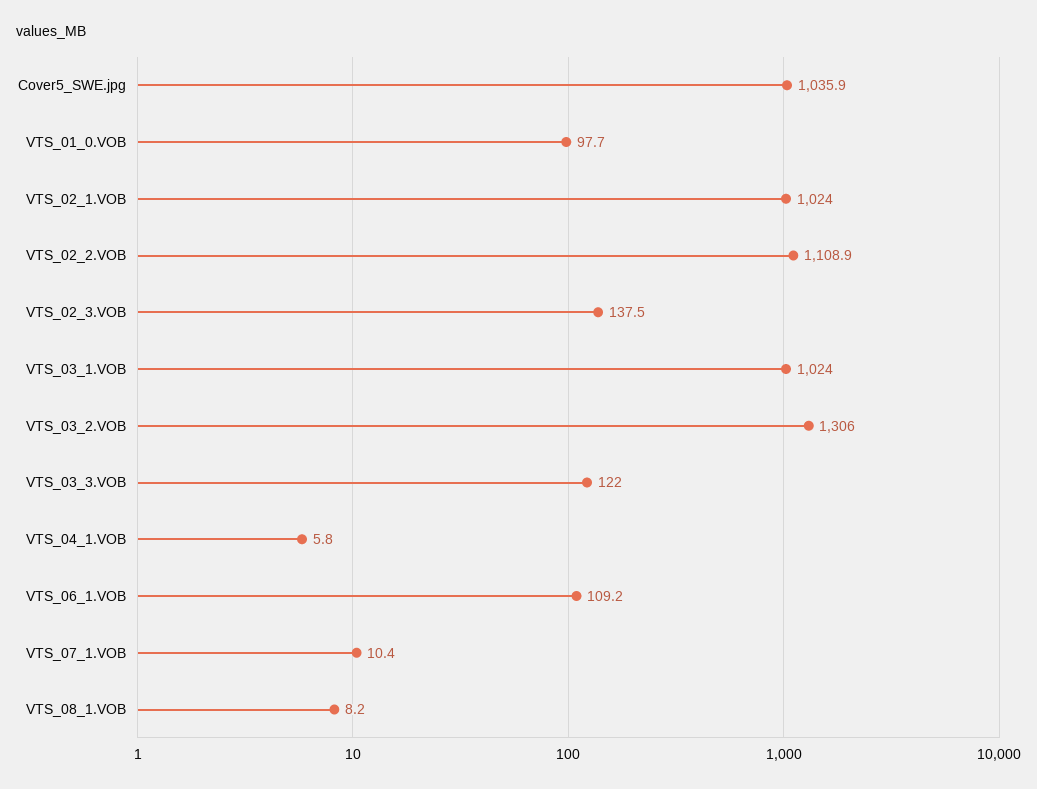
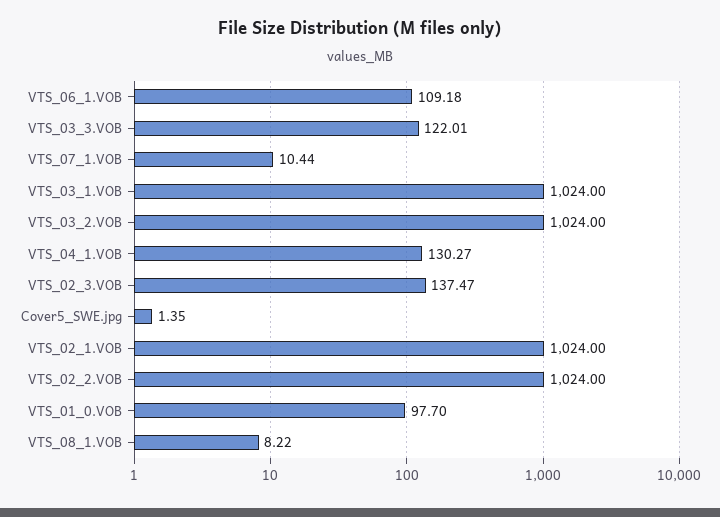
  {
-   "Cover5_SWE.jpg": 1035.9,
+   "Cover5_SWE.jpg": 1.35,
    "VTS_01_0.VOB": 97.7,
    "VTS_02_1.VOB": 1024,
-   "VTS_02_2.VOB": 1108.9,
+   "VTS_02_2.VOB": 1024,
    "VTS_02_3.VOB": 137.47,
    "VTS_03_1.VOB": 1024,
-   "VTS_03_2.VOB": 1306,
+   "VTS_03_2.VOB": 1024,
    "VTS_03_3.VOB": 122.01,
-   "VTS_04_1.VOB": 5.8,
+   "VTS_04_1.VOB": 130.27,
    "VTS_06_1.VOB": 109.18,
    "VTS_07_1.VOB": 10.44,
    "VTS_08_1.VOB": 8.22
  }

